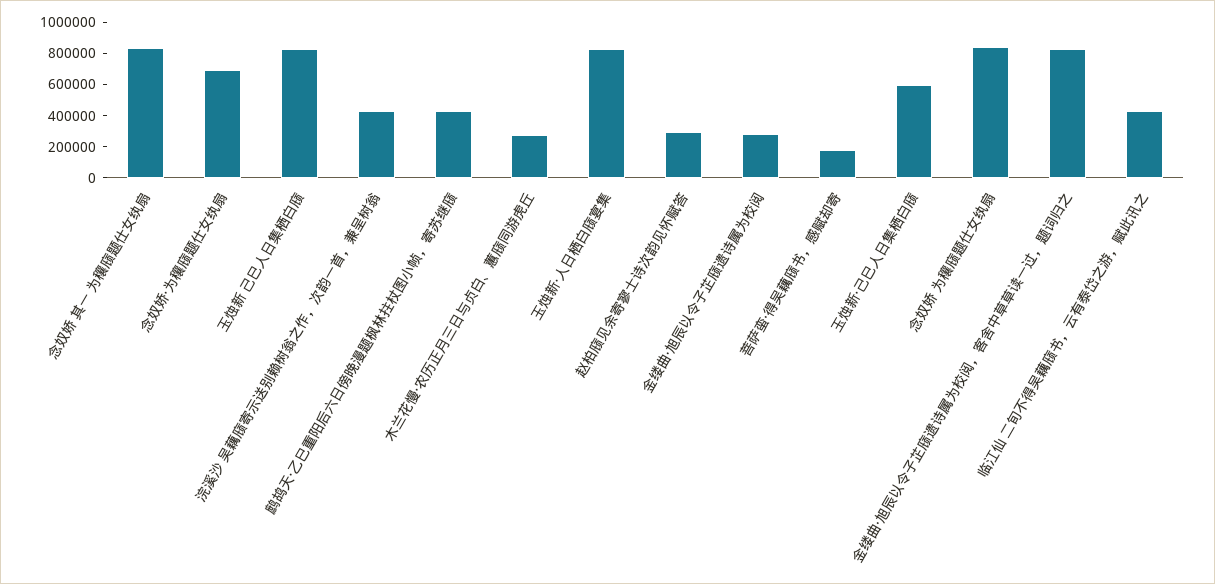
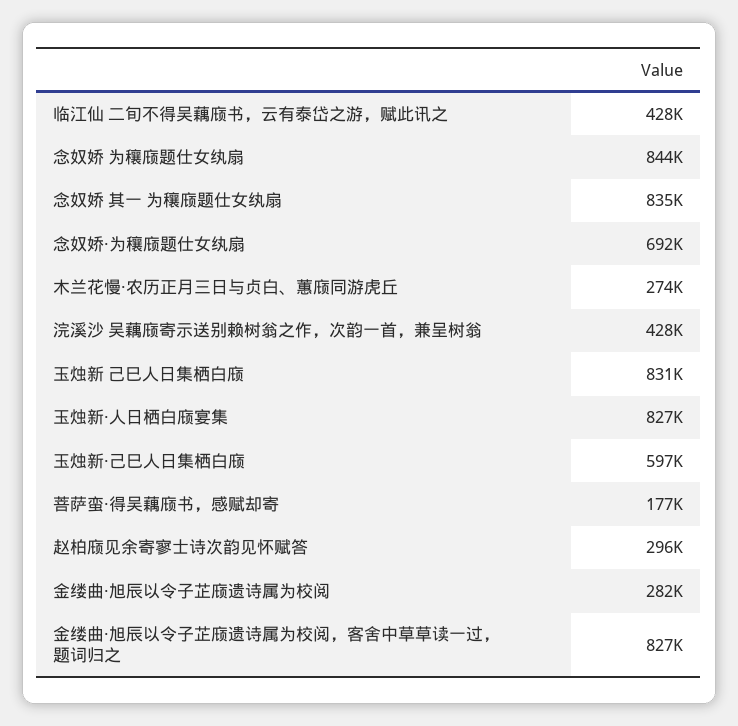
  {
    "念奴娇 其一 为穰庼题仕女纨扇": 835000,
    "念奴娇·为穰庼题仕女纨扇": 692000,
    "玉烛新 己巳人日集栖白庼": 831000,
    "浣溪沙 吴藕庼寄示送别赖树翁之作，次韵一首，兼呈树翁": 428000,
-   "鹧鸪天·乙巳重阳后六日傍晚漫题枫林拄杖图小帧，寄苏继庼": 400000,
    "木兰花慢·农历正月三日与贞白、蕙庼同游虎丘": 274000,
    "玉烛新·人日栖白庼宴集": 827000,
    "赵柏庼见余寄寥士诗次韵见怀赋答": 296000,
    "金缕曲·旭辰以令子芷庼遗诗属为校阅": 282000,
    "菩萨蛮·得吴藕庼书，感赋却寄": 177000,
    "玉烛新·己巳人日集栖白庼": 597000,
    "念奴娇 为穰庼题仕女纨扇": 844000,
    "金缕曲·旭辰以令子芷庼遗诗属为校阅，客舍中草草读一过，题词归之": 827000,
    "临江仙 二旬不得吴藕庼书，云有泰岱之游，赋此讯之": 428000
  }

